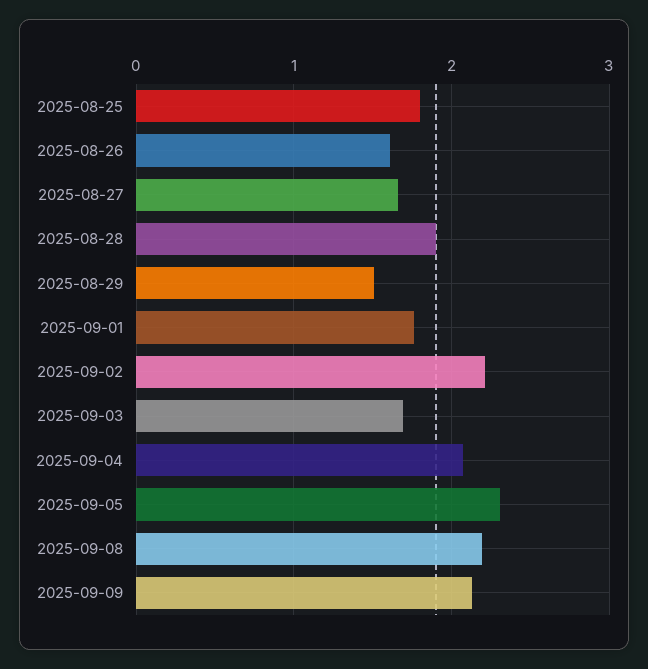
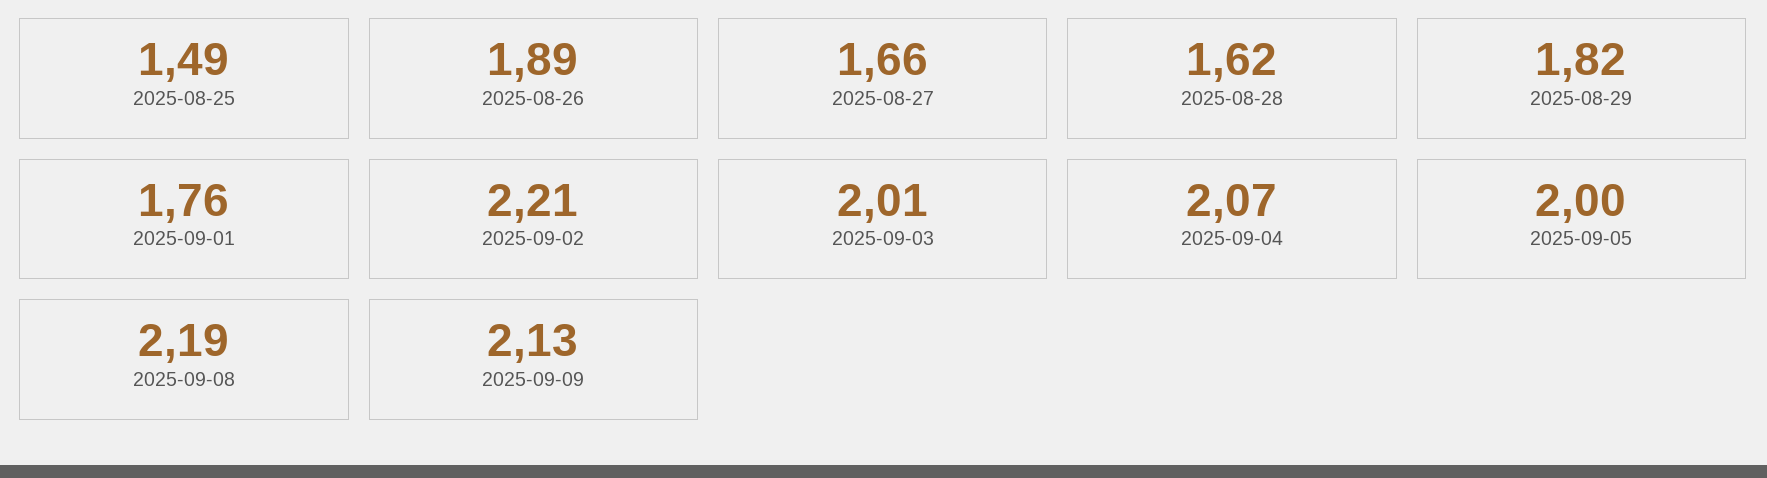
  {
-   "2025-08-25": 1.8,
+   "2025-08-25": 1.49,
-   "2025-08-26": 1.6,
+   "2025-08-26": 1.89,
    "2025-08-27": 1.66,
-   "2025-08-28": 1.9,
+   "2025-08-28": 1.62,
-   "2025-08-29": 1.5,
+   "2025-08-29": 1.82,
    "2025-09-01": 1.76,
    "2025-09-02": 2.21,
-   "2025-09-03": 1.7,
+   "2025-09-03": 2.01,
    "2025-09-04": 2.07,
-   "2025-09-05": 2.3,
+   "2025-09-05": 2,
    "2025-09-08": 2.19,
    "2025-09-09": 2.13
  }

